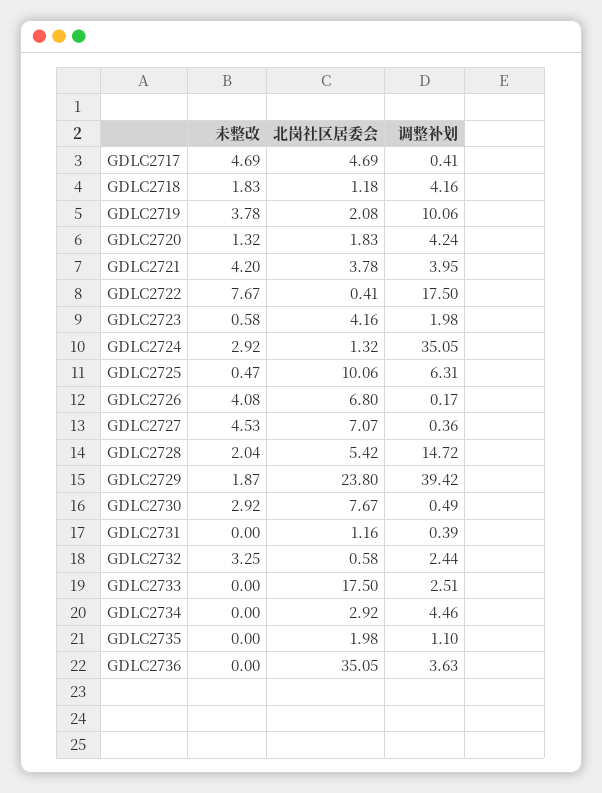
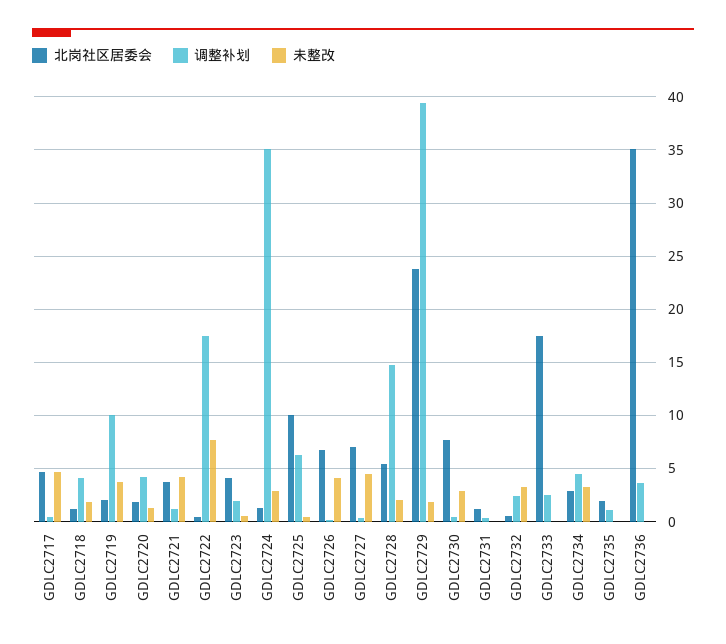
  {
    "未整改": {
      "GDLC2717": 4.69,
      "GDLC2718": 1.83,
      "GDLC2719": 3.78,
      "GDLC2720": 1.32,
      "GDLC2721": 4.2,
      "GDLC2722": 7.67,
      "GDLC2723": 0.58,
      "GDLC2724": 2.92,
      "GDLC2725": 0.47,
      "GDLC2726": 4.08,
      "GDLC2727": 4.53,
      "GDLC2728": 2.04,
      "GDLC2729": 1.87,
      "GDLC2730": 2.92,
      "GDLC2731": 0,
      "GDLC2732": 3.25,
      "GDLC2733": 0,
-     "GDLC2734": 0,
+     "GDLC2734": 3,
      "GDLC2735": 0,
      "GDLC2736": 0
    },
    "北岗社区居委会": {
      "GDLC2717": 4.69,
      "GDLC2718": 1.18,
      "GDLC2719": 2.08,
      "GDLC2720": 1.83,
      "GDLC2721": 3.78,
      "GDLC2722": 0.41,
      "GDLC2723": 4.16,
      "GDLC2724": 1.32,
      "GDLC2725": 10.06,
      "GDLC2726": 6.8,
      "GDLC2727": 7.07,
      "GDLC2728": 5.42,
      "GDLC2729": 23.8,
      "GDLC2730": 7.67,
      "GDLC2731": 1.16,
      "GDLC2732": 0.58,
      "GDLC2733": 17.5,
      "GDLC2734": 2.92,
      "GDLC2735": 1.98,
      "GDLC2736": 35.05
    },
    "调整补划": {
      "GDLC2717": 0.41,
      "GDLC2718": 4.16,
      "GDLC2719": 10.06,
      "GDLC2720": 4.24,
-     "GDLC2721": 3.95,
+     "GDLC2721": 1,
      "GDLC2722": 17.5,
      "GDLC2723": 1.98,
      "GDLC2724": 35.05,
      "GDLC2725": 6.31,
      "GDLC2726": 0.17,
      "GDLC2727": 0.36,
      "GDLC2728": 14.72,
      "GDLC2729": 39.42,
      "GDLC2730": 0.49,
      "GDLC2731": 0.39,
      "GDLC2732": 2.44,
      "GDLC2733": 2.51,
      "GDLC2734": 4.46,
      "GDLC2735": 1.1,
      "GDLC2736": 3.63
    }
  }

